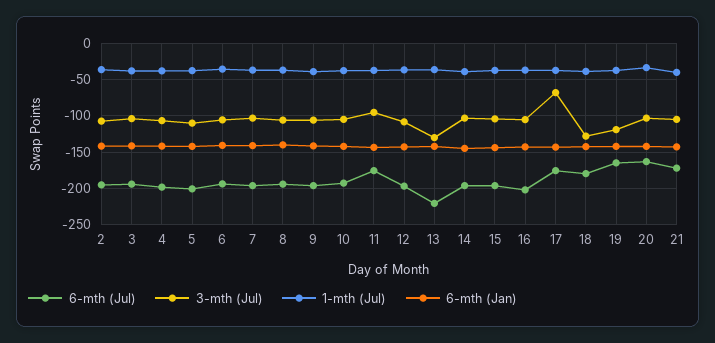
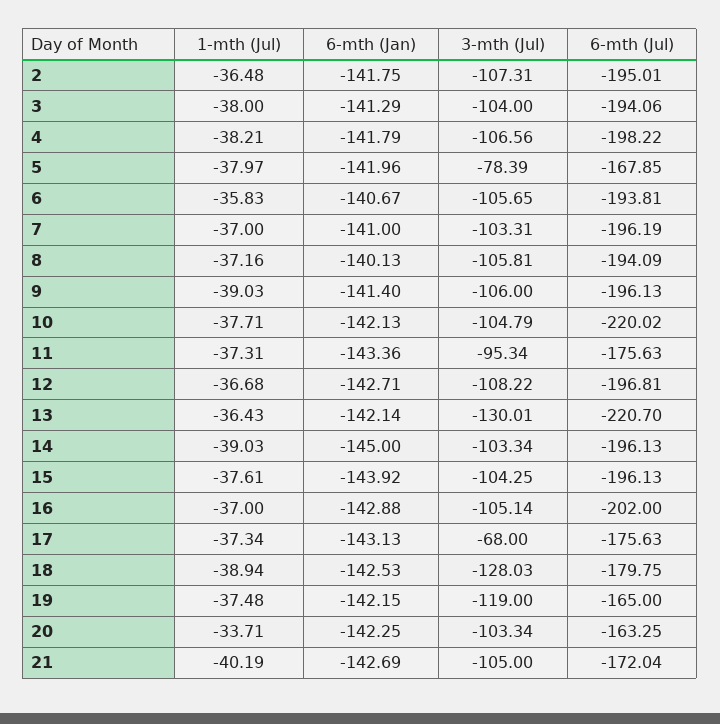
  {
    "6-mth (Jul)": {
      "2": -195.01,
      "3": -194.06,
      "4": -198.22,
-     "5": -200,
+     "5": -167.85,
      "6": -193.81,
      "7": -196.19,
      "8": -194.09,
      "9": -196.13,
-     "10": -190,
+     "10": -220.02,
      "11": -175.63,
      "12": -196.81,
      "13": -220.7,
      "14": -196.13,
      "15": -196.13,
      "16": -202,
      "17": -175.63,
      "18": -179.75,
      "19": -165,
      "20": -163.25,
      "21": -172.04
    },
    "3-mth (Jul)": {
      "2": -107.31,
      "3": -104,
      "4": -106.56,
-     "5": -110,
+     "5": -78.39,
      "6": -105.65,
      "7": -103.31,
      "8": -105.81,
      "9": -106,
      "10": -104.79,
      "11": -95.34,
      "12": -108.22,
      "13": -130.01,
      "14": -103.34,
      "15": -104.25,
      "16": -105.14,
      "17": -68,
      "18": -128.03,
      "19": -119,
      "20": -103.34,
      "21": -105
    },
    "1-mth (Jul)": {
      "2": -36.48,
      "3": -38,
      "4": -38.21,
      "5": -37.97,
      "6": -35.83,
      "7": -37,
      "8": -37.16,
      "9": -39.03,
      "10": -37.71,
      "11": -37.31,
      "12": -36.68,
      "13": -36.43,
      "14": -39.03,
      "15": -37.61,
      "16": -37,
      "17": -37.34,
      "18": -38.94,
      "19": -37.48,
      "20": -33.71,
      "21": -40.19
    },
    "6-mth (Jan)": {
      "2": -141.75,
      "3": -141.29,
      "4": -141.79,
      "5": -141.96,
      "6": -140.67,
      "7": -141,
      "8": -140.13,
      "9": -141.4,
      "10": -142.13,
      "11": -143.36,
      "12": -142.71,
      "13": -142.14,
      "14": -145,
      "15": -143.92,
      "16": -142.88,
      "17": -143.13,
      "18": -142.53,
      "19": -142.15,
      "20": -142.25,
      "21": -142.69
    }
  }

